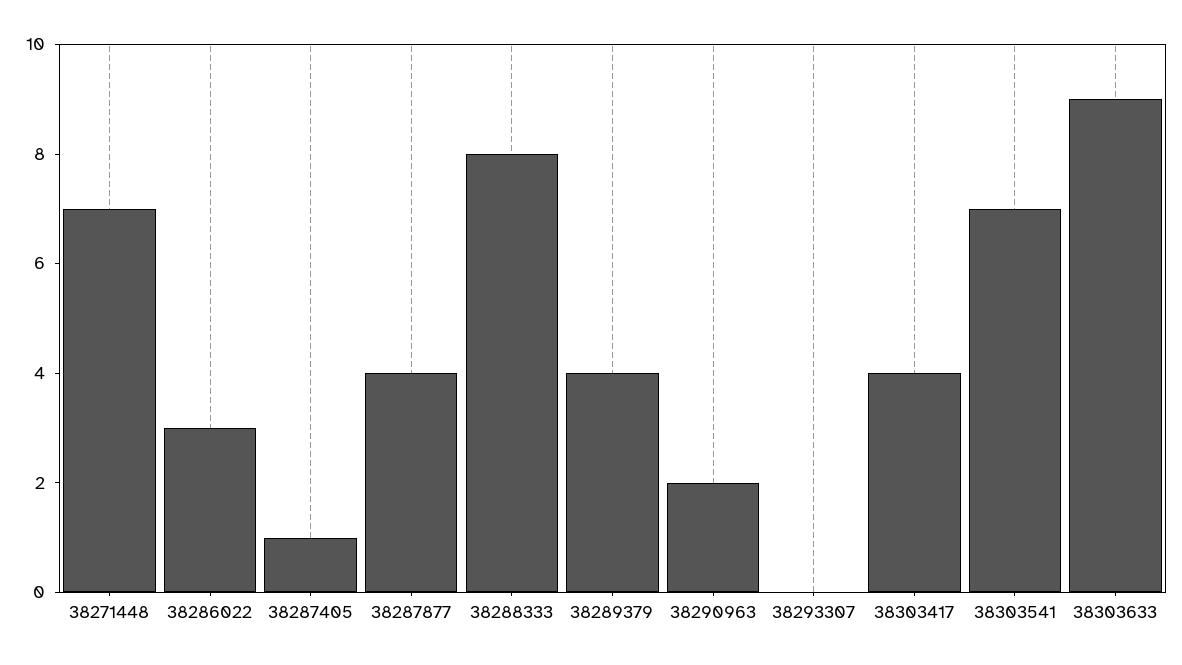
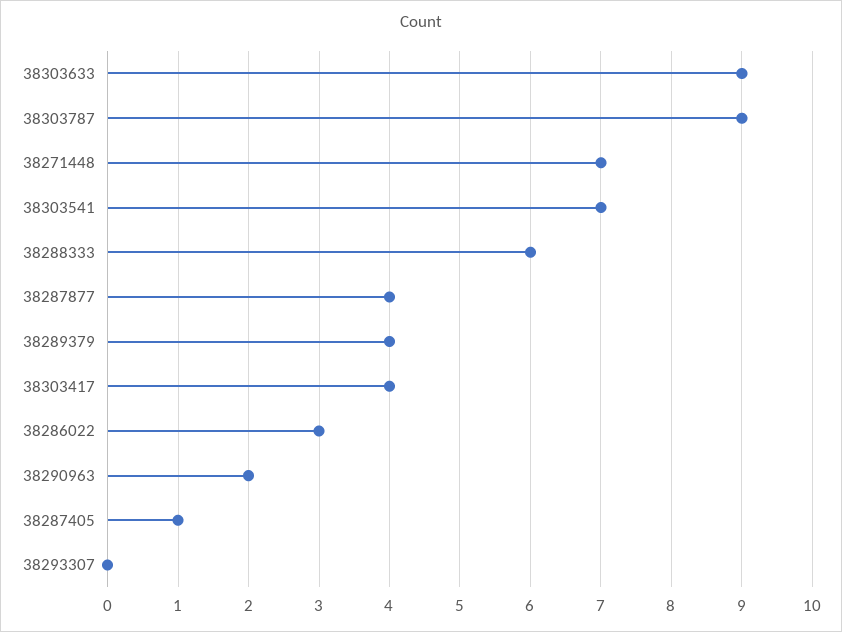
  {
    "38271448": 7,
    "38286022": 3,
    "38287405": 1,
    "38287877": 4,
-   "38288333": 8,
+   "38288333": 6,
    "38289379": 4,
    "38290963": 2,
    "38293307": 0,
    "38303417": 4,
    "38303541": 7,
-   "38303633": 9
+   "38303633": 9,
+   "38303787": 9
  }

